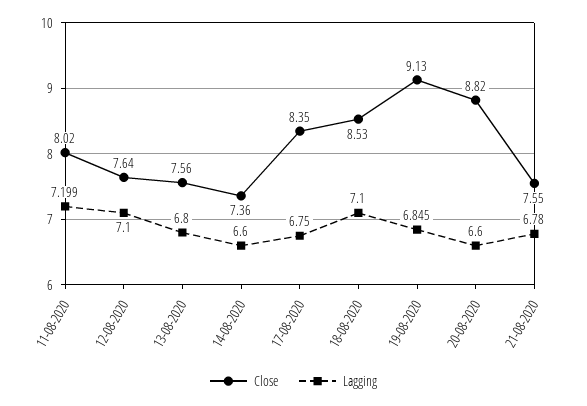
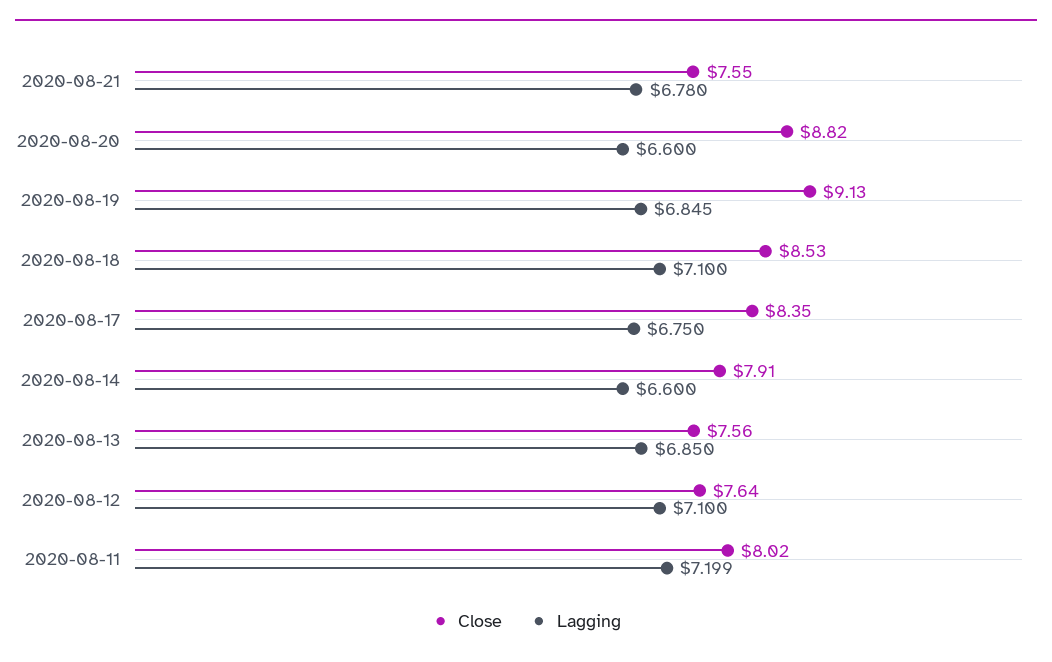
  {
    "Close": {
      "11-08-2020": 8.02,
      "12-08-2020": 7.64,
      "13-08-2020": 7.56,
-     "14-08-2020": 7.36,
+     "14-08-2020": 7.91,
      "17-08-2020": 8.35,
      "18-08-2020": 8.53,
      "19-08-2020": 9.13,
      "20-08-2020": 8.82,
      "21-08-2020": 7.55
    },
    "Lagging": {
      "11-08-2020": 7.199,
      "12-08-2020": 7.1,
-     "13-08-2020": 6.8,
+     "13-08-2020": 6.85,
      "14-08-2020": 6.6,
      "17-08-2020": 6.75,
      "18-08-2020": 7.1,
      "19-08-2020": 6.845,
      "20-08-2020": 6.6,
      "21-08-2020": 6.78
    }
  }

